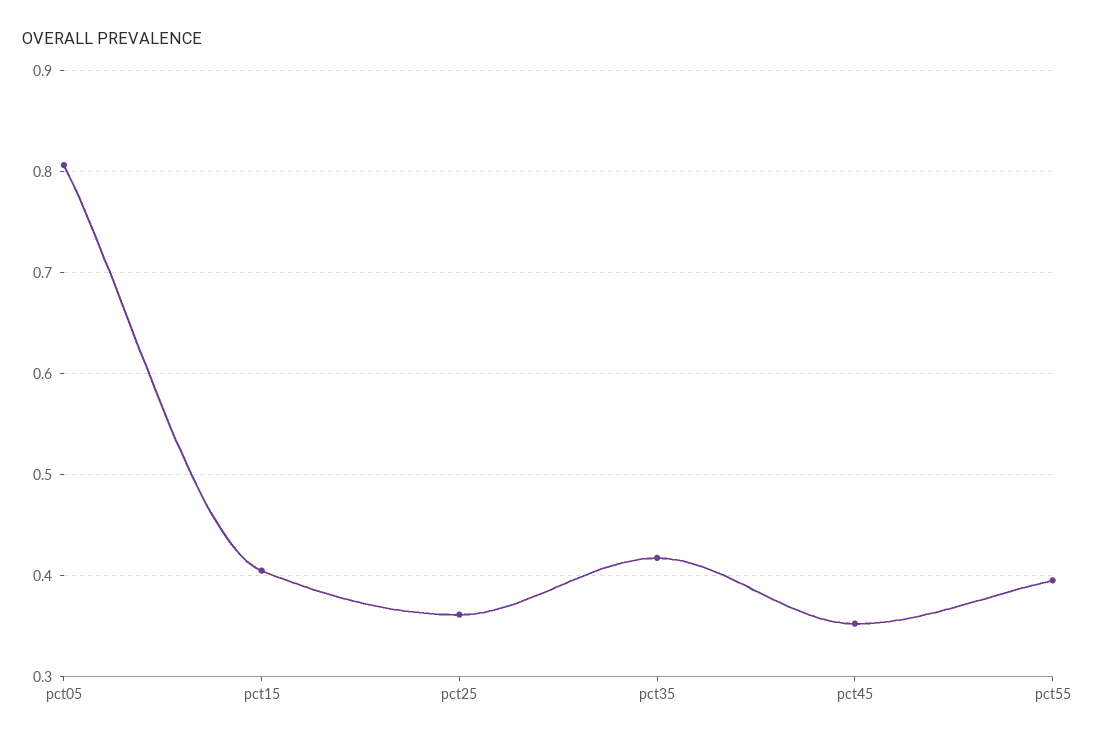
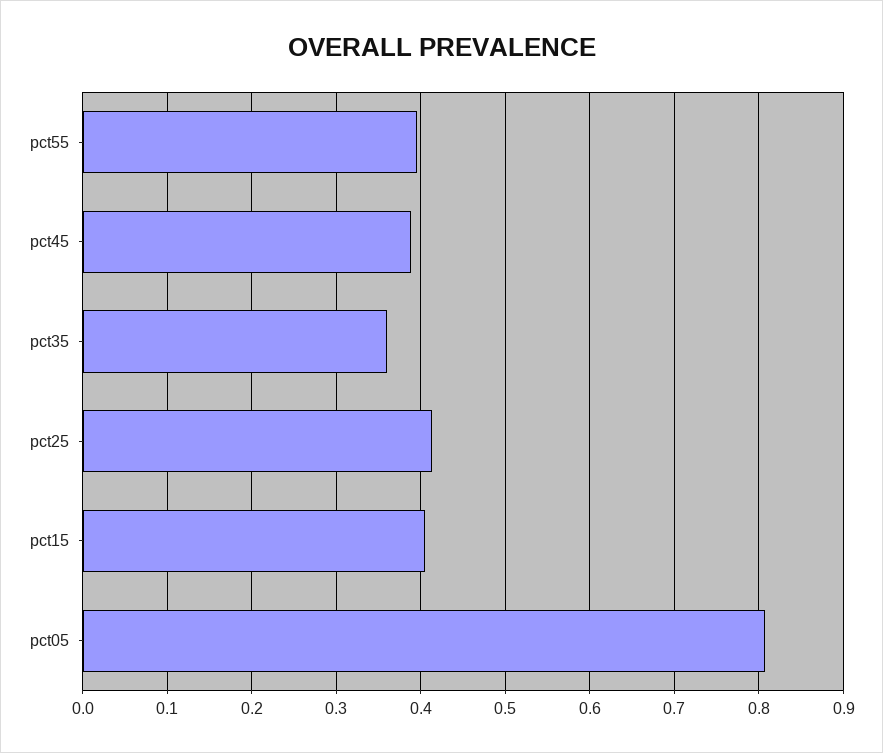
  {
    "pct05": 0.81,
    "pct15": 0.41,
-   "pct25": 0.36,
+   "pct25": 0.41,
-   "pct35": 0.42,
+   "pct35": 0.36,
-   "pct45": 0.35,
+   "pct45": 0.39,
    "pct55": 0.4
  }

